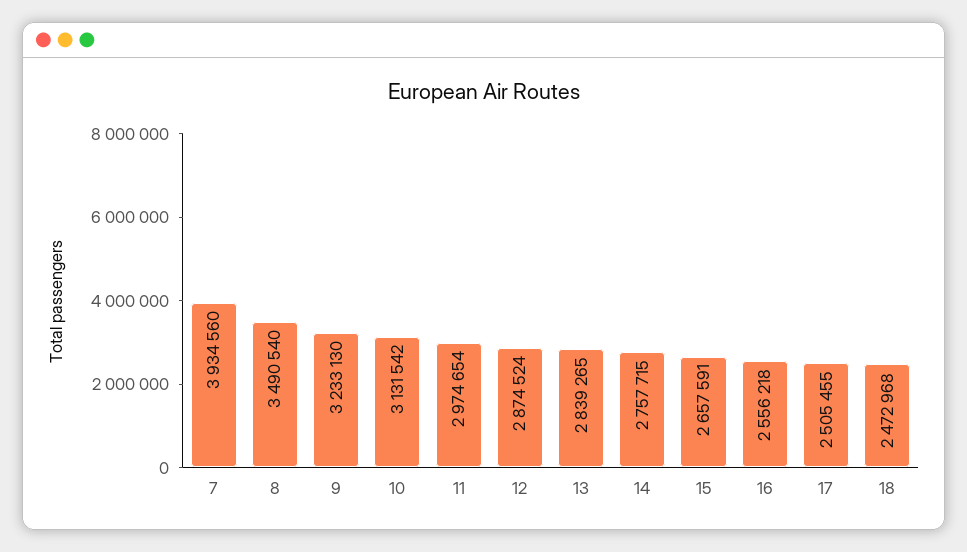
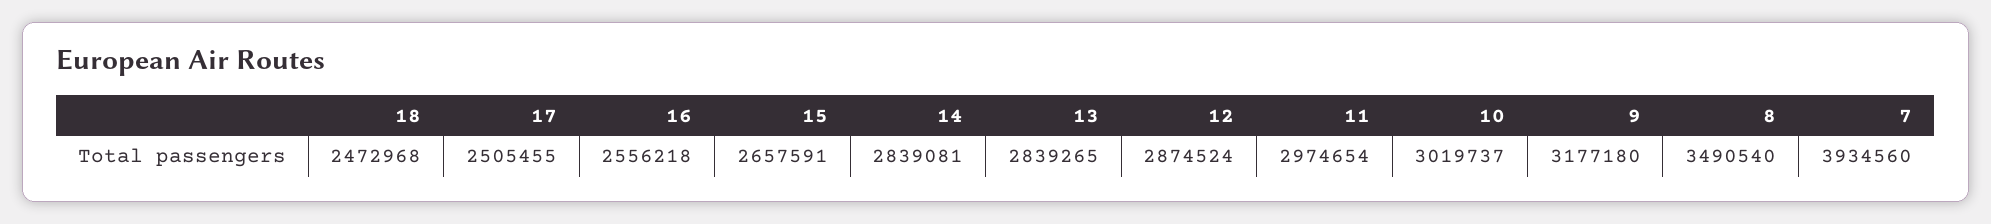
  {
    "7": 3934560,
    "8": 3490540,
-   "9": 3233130,
+   "9": 3177180,
-   "10": 3131542,
+   "10": 3019737,
    "11": 2974654,
    "12": 2874524,
    "13": 2839265,
-   "14": 2757715,
+   "14": 2839081,
    "15": 2657591,
    "16": 2556218,
    "17": 2505455,
    "18": 2472968
  }

